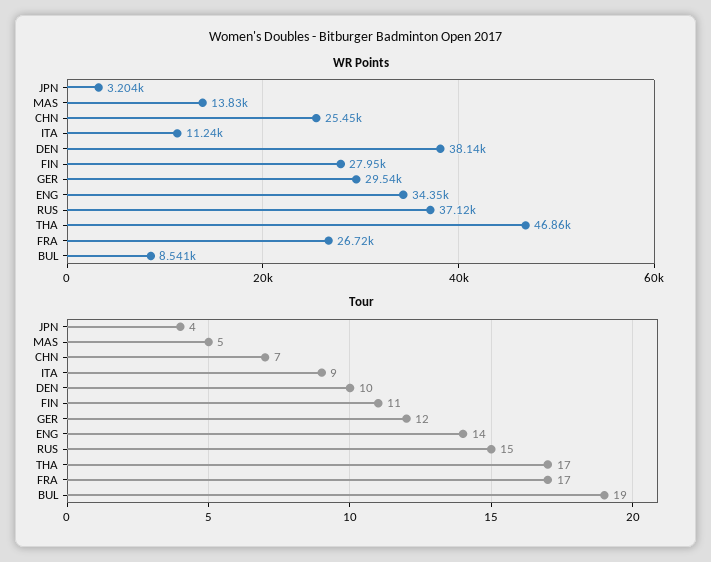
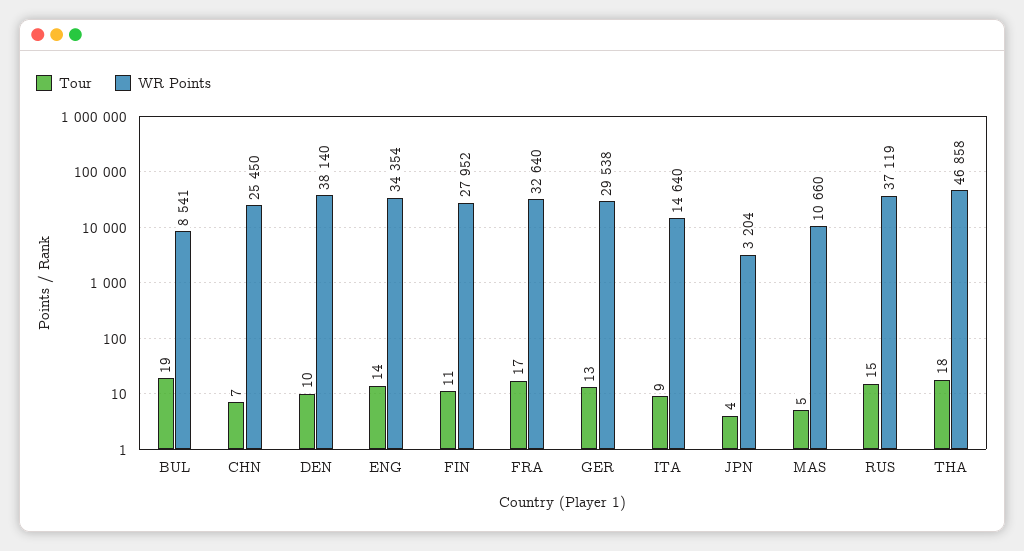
  {
    "WR Points": {
      "JPN": 3204,
-     "MAS": 13830,
+     "MAS": 10660,
      "CHN": 25450,
-     "ITA": 11240,
+     "ITA": 14640,
      "DEN": 38140,
      "FIN": 27952,
      "GER": 29538,
      "ENG": 34354,
      "RUS": 37119,
      "THA": 46858,
-     "FRA": 26720,
+     "FRA": 32640,
      "BUL": 8541
    },
    "Tour": {
      "JPN": 4,
      "MAS": 5,
      "CHN": 7,
      "ITA": 9,
      "DEN": 10,
      "FIN": 11,
-     "GER": 12,
+     "GER": 13,
      "ENG": 14,
      "RUS": 15,
-     "THA": 17,
+     "THA": 18,
      "FRA": 17,
      "BUL": 19
    }
  }

